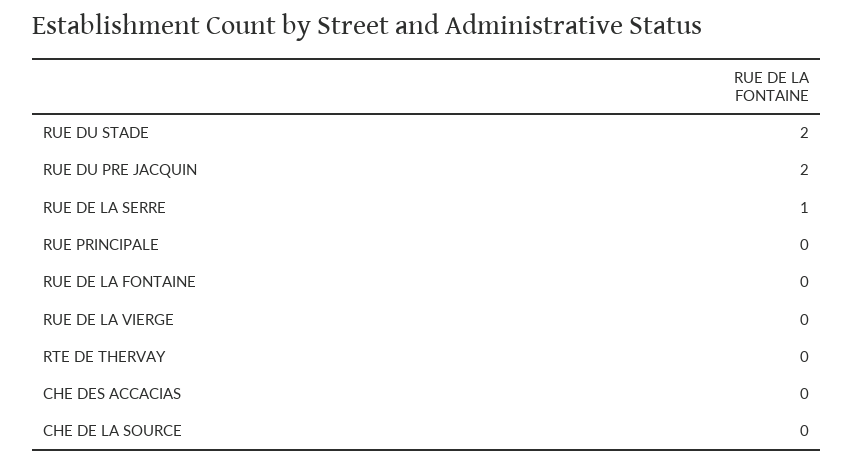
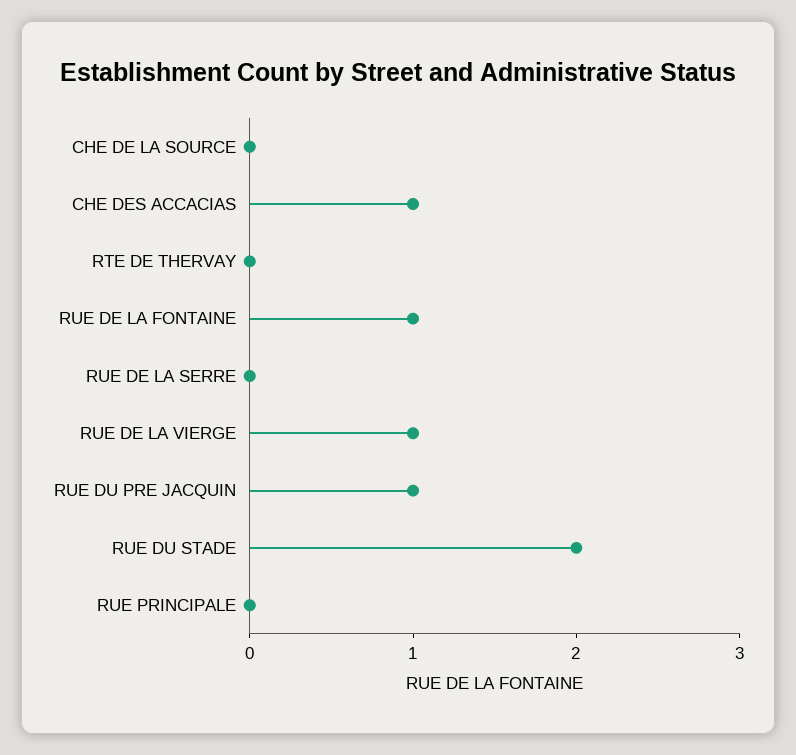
  {
    "RUE DU STADE": 2,
-   "RUE DU PRE JACQUIN": 2,
+   "RUE DU PRE JACQUIN": 1,
-   "RUE DE LA SERRE": 1,
+   "RUE DE LA SERRE": 0,
    "RUE PRINCIPALE": 0,
-   "RUE DE LA FONTAINE": 0,
+   "RUE DE LA FONTAINE": 1,
-   "RUE DE LA VIERGE": 0,
+   "RUE DE LA VIERGE": 1,
    "RTE DE THERVAY": 0,
-   "CHE DES ACCACIAS": 0,
+   "CHE DES ACCACIAS": 1,
    "CHE DE LA SOURCE": 0
  }

